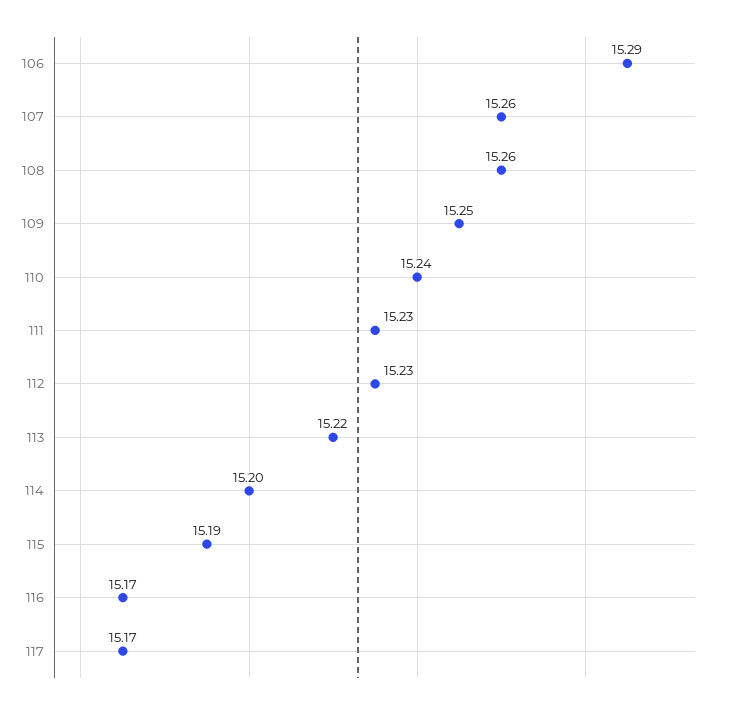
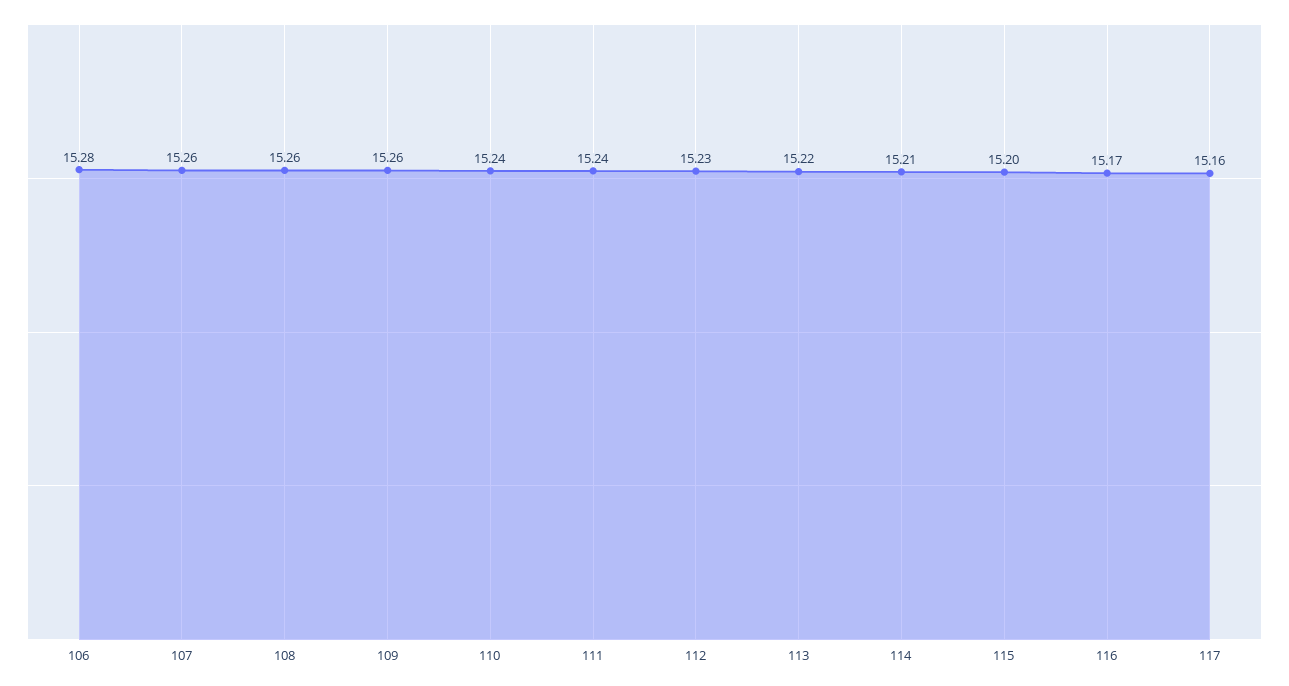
  {
-   "106": 15.29,
+   "106": 15.28,
    "107": 15.26,
    "108": 15.26,
-   "109": 15.25,
+   "109": 15.26,
    "110": 15.24,
-   "111": 15.23,
+   "111": 15.24,
    "112": 15.23,
    "113": 15.22,
-   "114": 15.2,
+   "114": 15.21,
-   "115": 15.19,
+   "115": 15.2,
    "116": 15.17,
-   "117": 15.17
+   "117": 15.16
  }

